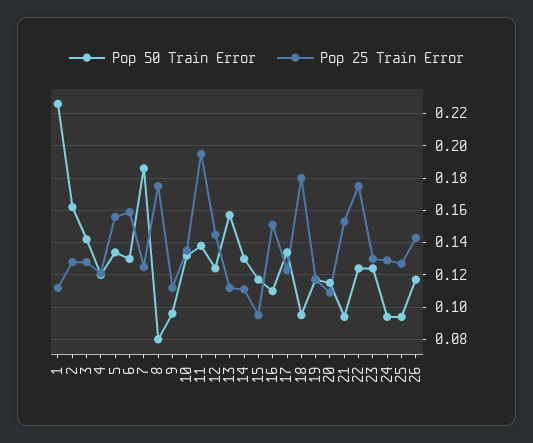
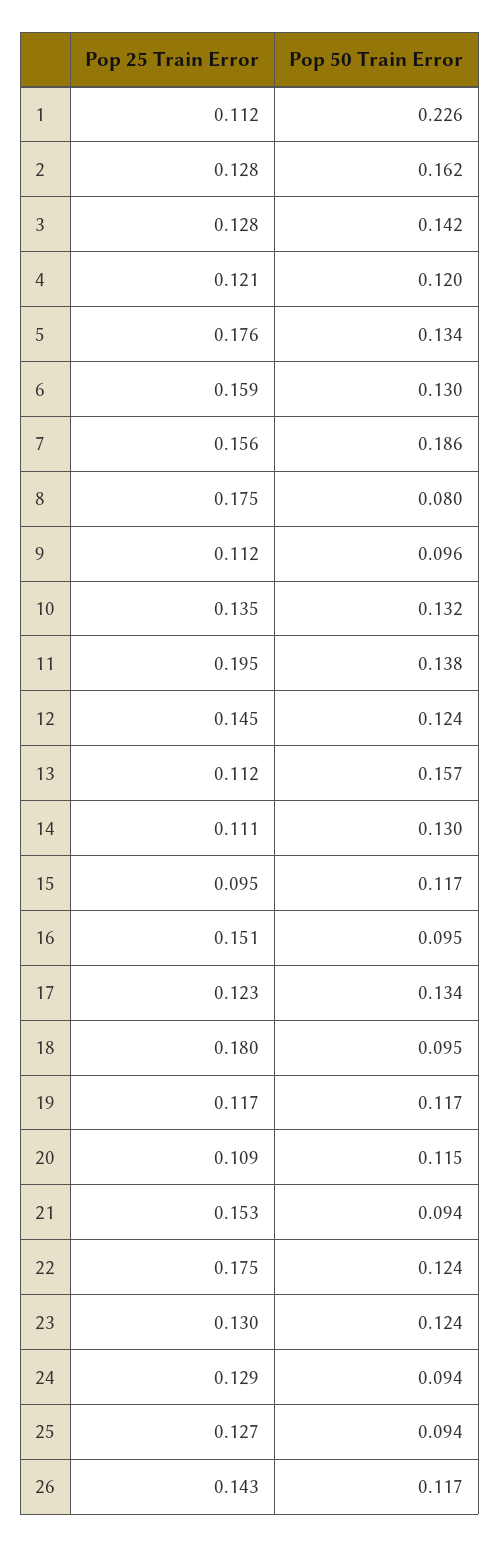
  {
    "Pop 50 Train Error": {
      "1": 0.226,
      "2": 0.162,
      "3": 0.142,
      "4": 0.12,
      "5": 0.134,
      "6": 0.13,
      "7": 0.186,
      "8": 0.08,
      "9": 0.096,
      "10": 0.132,
      "11": 0.138,
      "12": 0.124,
      "13": 0.157,
      "14": 0.13,
      "15": 0.117,
-     "16": 0.11,
+     "16": 0.095,
      "17": 0.134,
      "18": 0.095,
      "19": 0.117,
      "20": 0.115,
      "21": 0.094,
      "22": 0.124,
      "23": 0.124,
      "24": 0.094,
      "25": 0.094,
      "26": 0.117
    },
    "Pop 25 Train Error": {
      "1": 0.112,
      "2": 0.128,
      "3": 0.128,
      "4": 0.121,
-     "5": 0.155,
+     "5": 0.176,
      "6": 0.159,
-     "7": 0.125,
+     "7": 0.156,
      "8": 0.175,
      "9": 0.112,
      "10": 0.135,
      "11": 0.195,
      "12": 0.145,
      "13": 0.112,
      "14": 0.111,
      "15": 0.095,
      "16": 0.151,
      "17": 0.123,
      "18": 0.18,
      "19": 0.117,
      "20": 0.109,
      "21": 0.153,
      "22": 0.175,
      "23": 0.13,
      "24": 0.129,
      "25": 0.127,
      "26": 0.143
    }
  }

